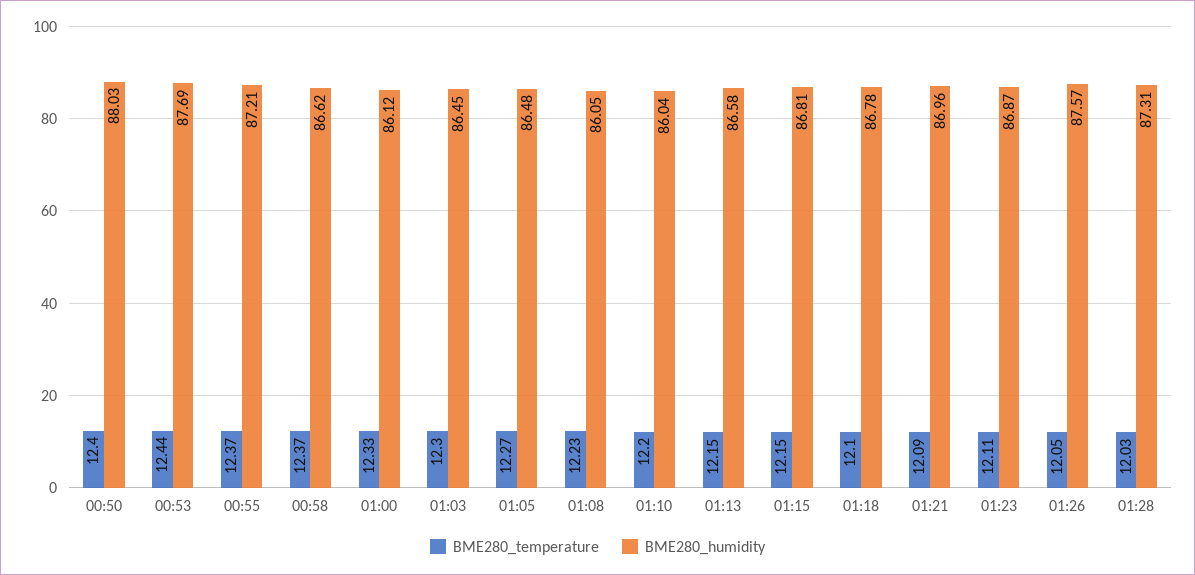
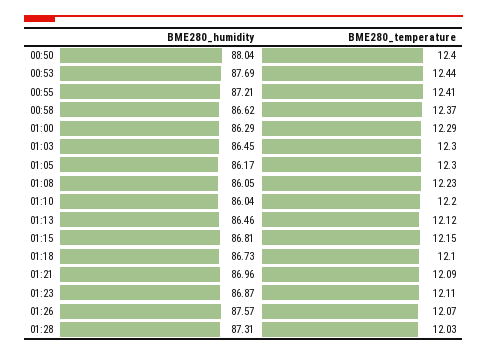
  {
    "BME280_temperature": {
      "00:50": 12.4,
      "00:53": 12.44,
-     "00:55": 12.37,
+     "00:55": 12.41,
      "00:58": 12.37,
-     "01:00": 12.33,
+     "01:00": 12.29,
      "01:03": 12.3,
-     "01:05": 12.27,
+     "01:05": 12.3,
      "01:08": 12.23,
      "01:10": 12.2,
-     "01:13": 12.15,
+     "01:13": 12.12,
      "01:15": 12.15,
      "01:18": 12.1,
      "01:21": 12.09,
      "01:23": 12.11,
-     "01:26": 12.05,
+     "01:26": 12.07,
      "01:28": 12.03
    },
    "BME280_humidity": {
-     "00:50": 88.03,
+     "00:50": 88.04,
      "00:53": 87.69,
      "00:55": 87.21,
      "00:58": 86.62,
-     "01:00": 86.12,
+     "01:00": 86.29,
      "01:03": 86.45,
-     "01:05": 86.48,
+     "01:05": 86.17,
      "01:08": 86.05,
      "01:10": 86.04,
-     "01:13": 86.58,
+     "01:13": 86.46,
      "01:15": 86.81,
-     "01:18": 86.78,
+     "01:18": 86.73,
      "01:21": 86.96,
      "01:23": 86.87,
      "01:26": 87.57,
      "01:28": 87.31
    }
  }

